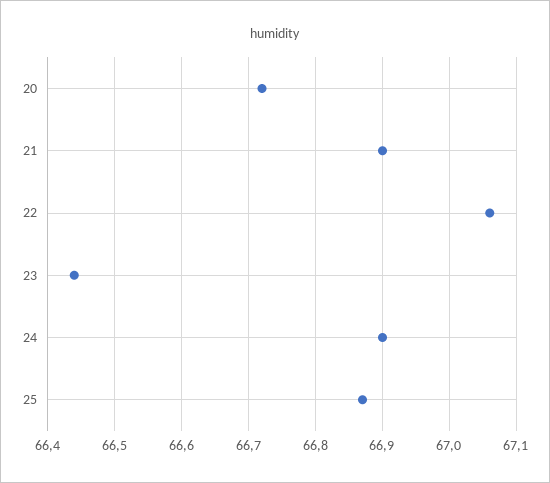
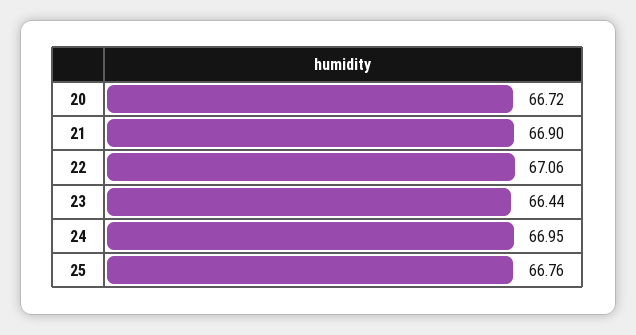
  {
    "20": 66.72,
    "21": 66.9,
    "22": 67.06,
    "23": 66.44,
-   "24": 66.9,
+   "24": 66.95,
-   "25": 66.87
+   "25": 66.76
  }

